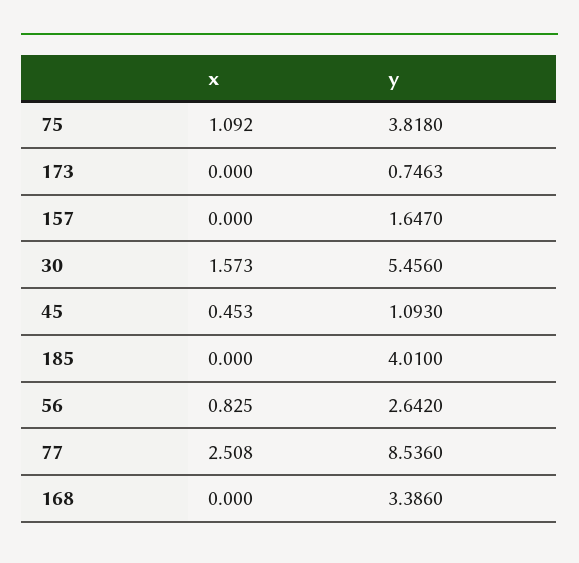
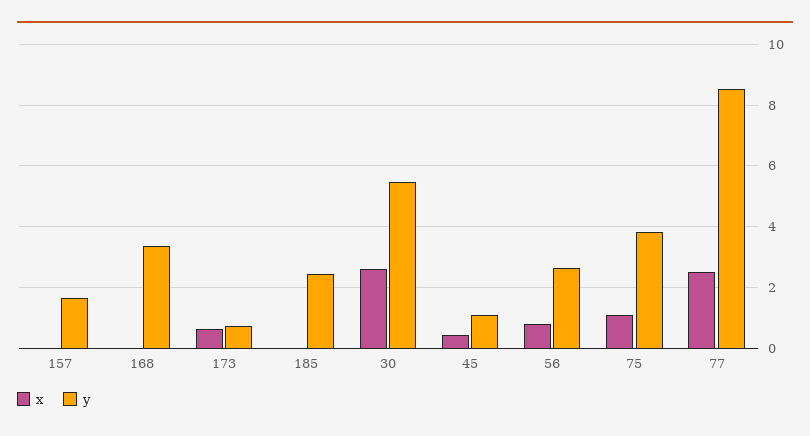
  {
    "x": {
      "75": 1.092,
-     "173": 0,
+     "173": 0.6,
      "157": 0,
-     "30": 1.573,
+     "30": 2.6,
      "45": 0.453,
      "185": 0,
      "56": 0.825,
      "77": 2.508,
      "168": 0
    },
    "y": {
      "75": 3.818,
      "173": 0.7463,
      "157": 1.647,
      "30": 5.456,
      "45": 1.093,
-     "185": 4.01,
+     "185": 2.4,
      "56": 2.642,
      "77": 8.536,
      "168": 3.386
    }
  }

